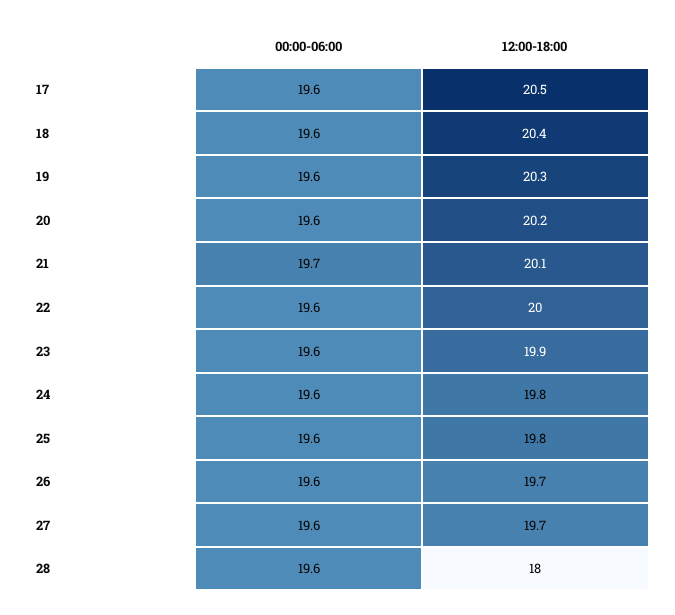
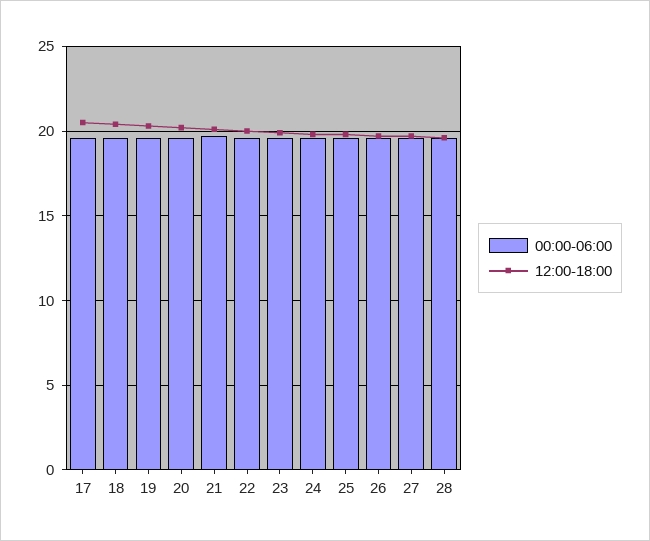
  {
    "00:00-06:00": {
      "17": 19.6,
      "18": 19.6,
      "19": 19.6,
      "20": 19.6,
      "21": 19.7,
      "22": 19.6,
      "23": 19.6,
      "24": 19.6,
      "25": 19.6,
      "26": 19.6,
      "27": 19.6,
      "28": 19.6
    },
    "12:00-18:00": {
      "17": 20.5,
      "18": 20.4,
      "19": 20.3,
      "20": 20.2,
      "21": 20.1,
      "22": 20,
      "23": 19.9,
      "24": 19.8,
      "25": 19.8,
      "26": 19.7,
      "27": 19.7,
-     "28": 18
+     "28": 19.5
    }
  }

